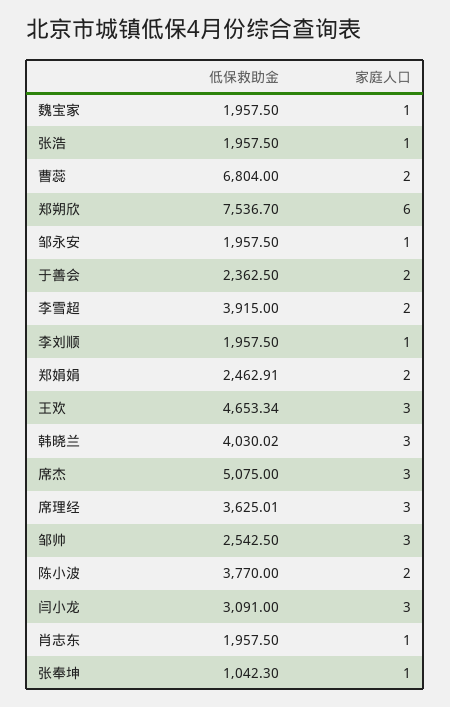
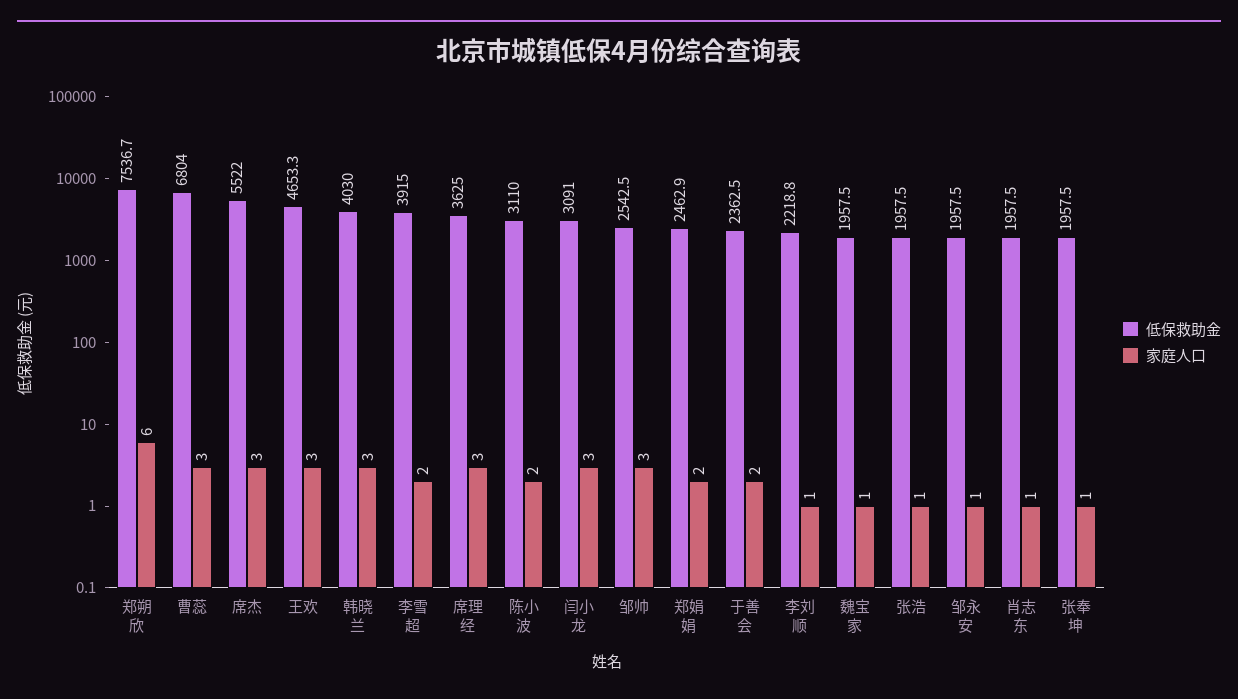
  {
    "低保救助金": {
      "魏宝家": 1957.5,
      "张浩": 1957.5,
      "曹蕊": 6804,
      "郑朔欣": 7536.7,
      "邹永安": 1957.5,
      "于善会": 2362.5,
      "李雪超": 3915,
-     "李刘顺": 1957.5,
+     "李刘顺": 2218.8,
      "郑娟娟": 2462.91,
      "王欢": 4653.34,
      "韩晓兰": 4030.02,
-     "席杰": 5075,
+     "席杰": 5522,
      "席理经": 3625.01,
      "邹帅": 2542.5,
-     "陈小波": 3770,
+     "陈小波": 3110,
      "闫小龙": 3091,
      "肖志东": 1957.5,
-     "张奉坤": 1042.3
+     "张奉坤": 1957.5
    },
    "家庭人口": {
      "魏宝家": 1,
      "张浩": 1,
-     "曹蕊": 2,
+     "曹蕊": 3,
      "郑朔欣": 6,
      "邹永安": 1,
      "于善会": 2,
      "李雪超": 2,
      "李刘顺": 1,
      "郑娟娟": 2,
      "王欢": 3,
      "韩晓兰": 3,
      "席杰": 3,
      "席理经": 3,
      "邹帅": 3,
      "陈小波": 2,
      "闫小龙": 3,
      "肖志东": 1,
      "张奉坤": 1
    }
  }

